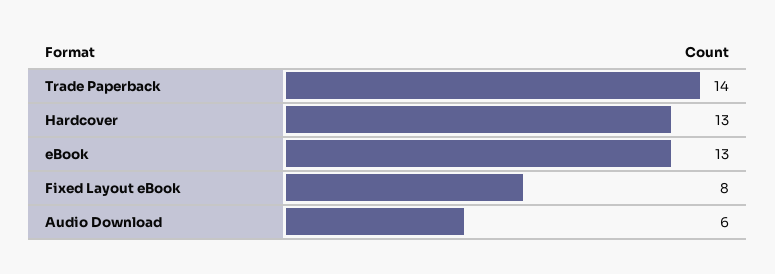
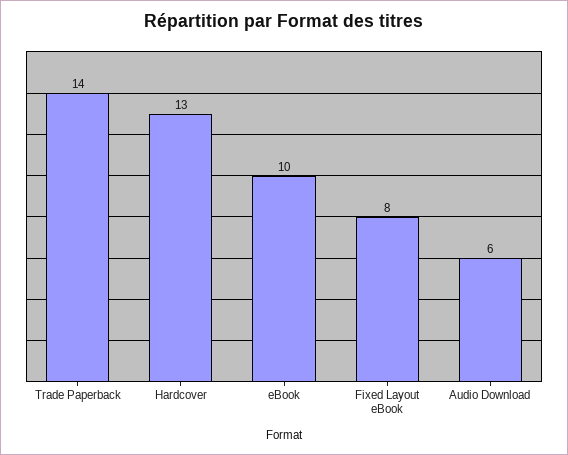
  {
    "Trade Paperback": 14,
    "Hardcover": 13,
-   "eBook": 13,
+   "eBook": 10,
    "Fixed Layout eBook": 8,
    "Audio Download": 6
  }

